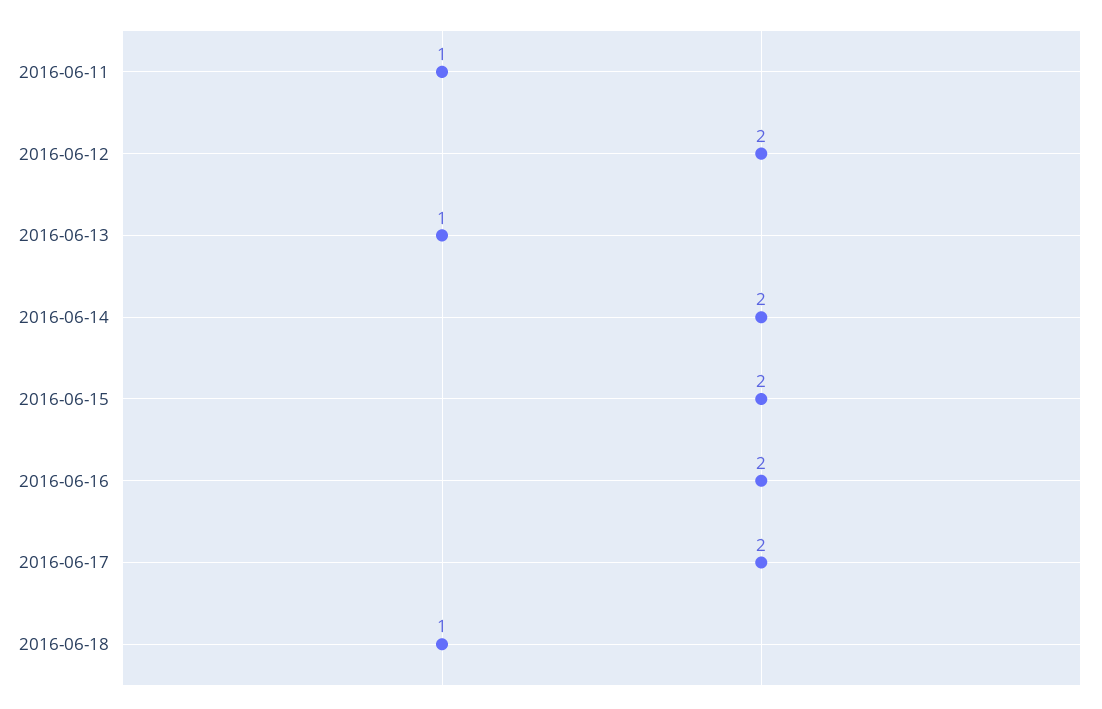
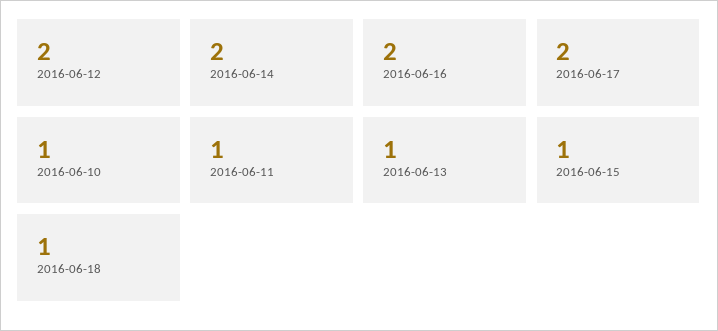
  {
    "2016-06-11": 1,
    "2016-06-12": 2,
    "2016-06-13": 1,
    "2016-06-14": 2,
-   "2016-06-15": 2,
+   "2016-06-15": 1,
    "2016-06-16": 2,
    "2016-06-17": 2,
-   "2016-06-18": 1
+   "2016-06-18": 1,
+   "2016-06-10": 1
  }

